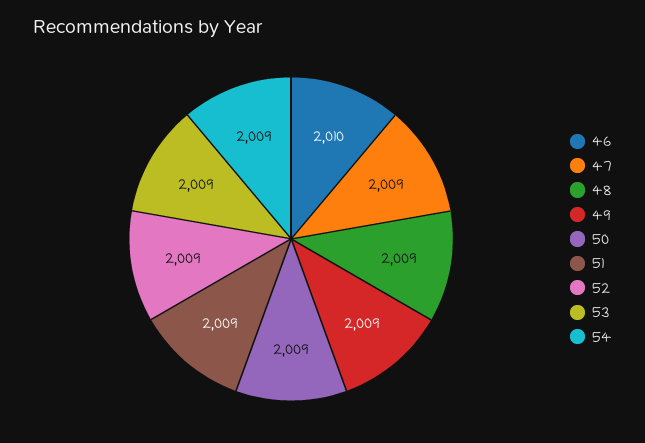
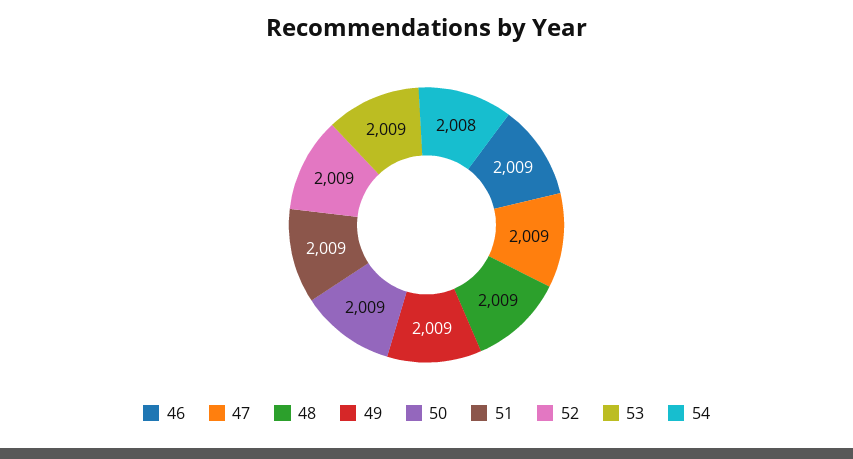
  {
-   "46": 2010,
+   "46": 2009,
    "47": 2009,
    "48": 2009,
    "49": 2009,
    "50": 2009,
    "51": 2009,
    "52": 2009,
    "53": 2009,
-   "54": 2009
+   "54": 2008
  }

